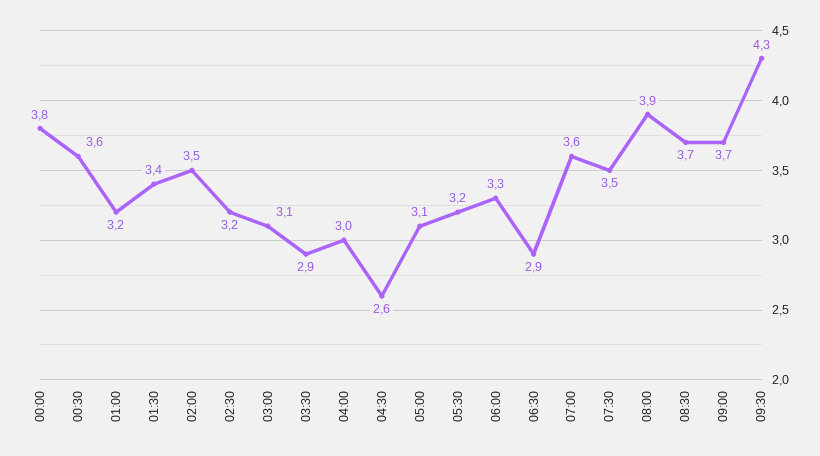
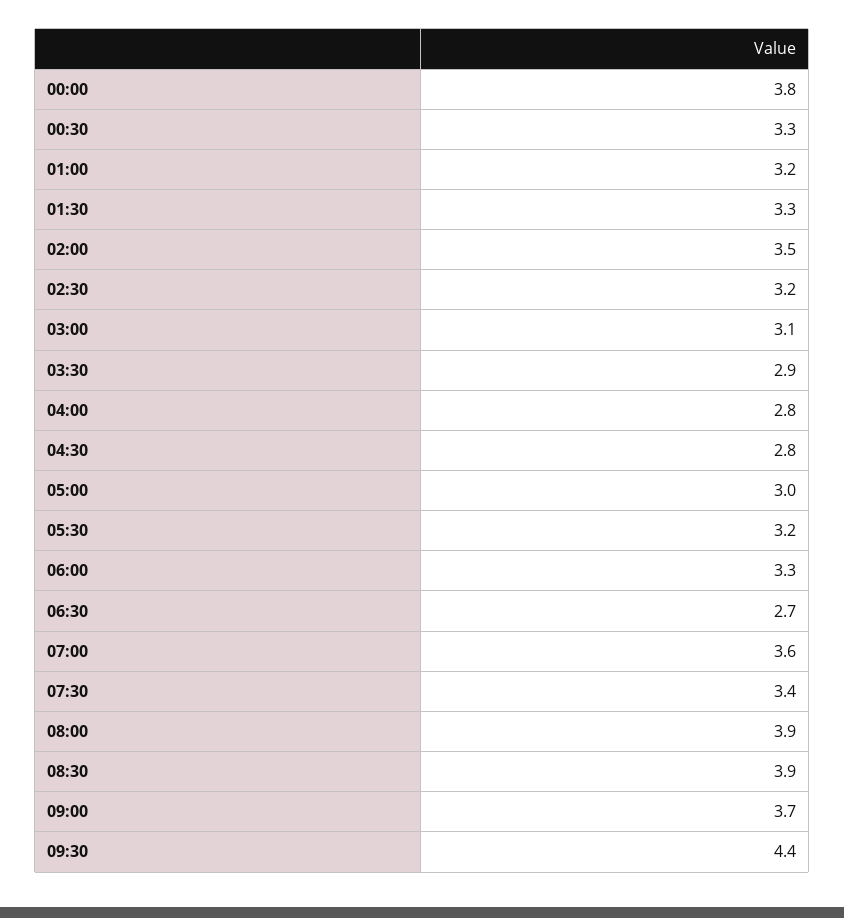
  {
    "00:00": 3.8,
-   "00:30": 3.6,
+   "00:30": 3.3,
    "01:00": 3.2,
-   "01:30": 3.4,
+   "01:30": 3.3,
    "02:00": 3.5,
    "02:30": 3.2,
    "03:00": 3.1,
    "03:30": 2.9,
-   "04:00": 3,
+   "04:00": 2.8,
-   "04:30": 2.6,
+   "04:30": 2.8,
-   "05:00": 3.1,
+   "05:00": 3,
    "05:30": 3.2,
    "06:00": 3.3,
-   "06:30": 2.9,
+   "06:30": 2.7,
    "07:00": 3.6,
-   "07:30": 3.5,
+   "07:30": 3.4,
    "08:00": 3.9,
-   "08:30": 3.7,
+   "08:30": 3.9,
    "09:00": 3.7,
-   "09:30": 4.3
+   "09:30": 4.4
  }

